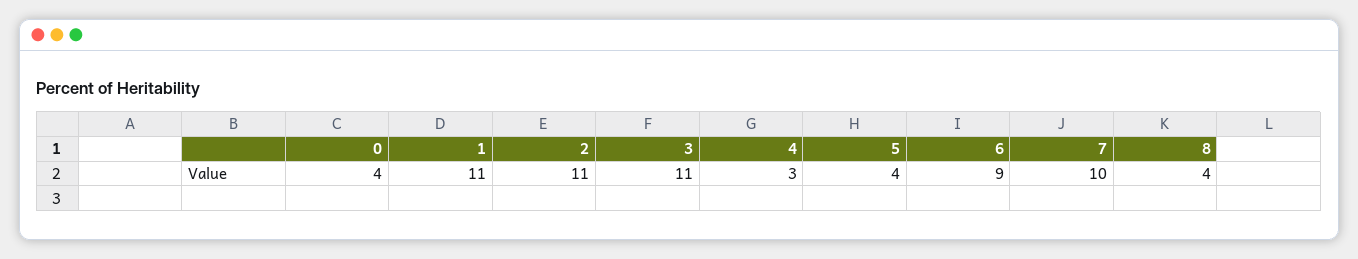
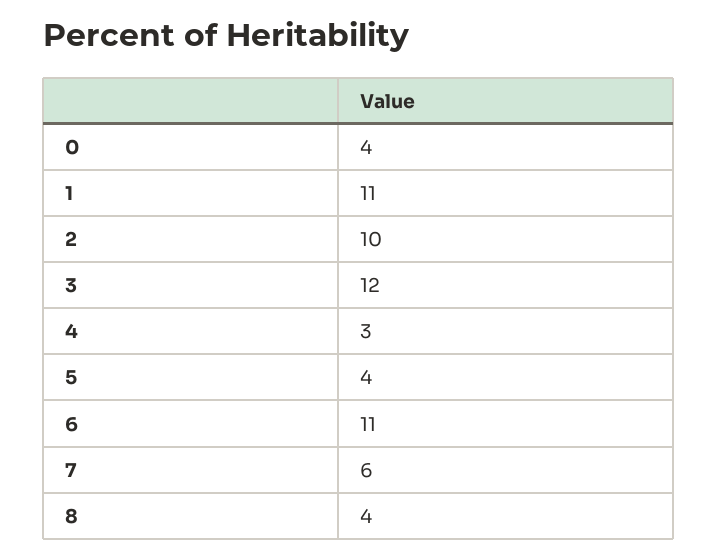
  {
    "0": 4,
    "1": 11,
-   "2": 11,
+   "2": 10,
-   "3": 11,
+   "3": 12,
    "4": 3,
    "5": 4,
-   "6": 9,
+   "6": 11,
-   "7": 10,
+   "7": 6,
    "8": 4
  }

